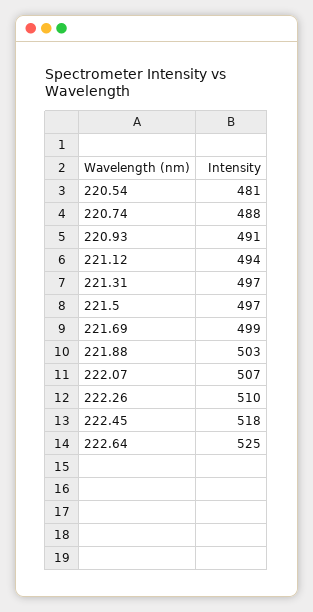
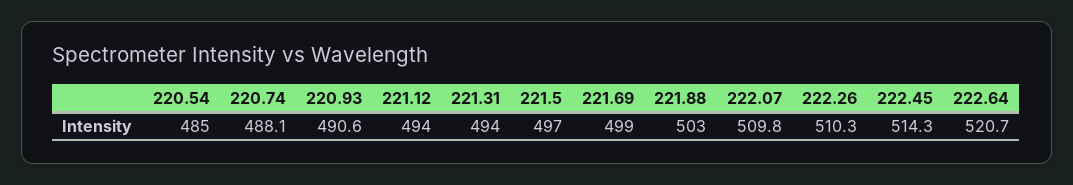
  {
-   "220.54": 481,
+   "220.54": 485,
    "220.74": 488.1,
    "220.93": 490.6,
    "221.12": 494,
-   "221.31": 497,
+   "221.31": 494,
    "221.5": 497,
    "221.69": 499,
    "221.88": 503,
-   "222.07": 507,
+   "222.07": 509.8,
    "222.26": 510.3,
-   "222.45": 518,
+   "222.45": 514.3,
-   "222.64": 525
+   "222.64": 520.7
  }

